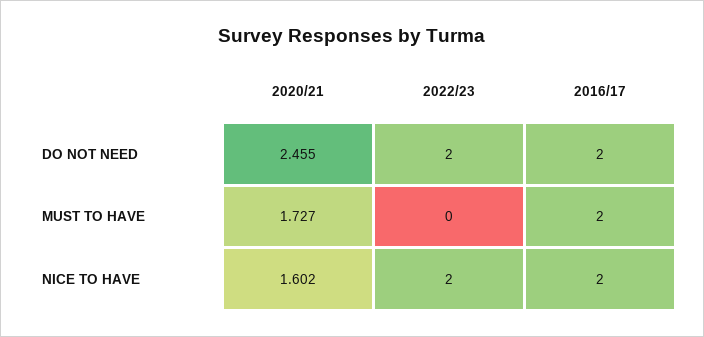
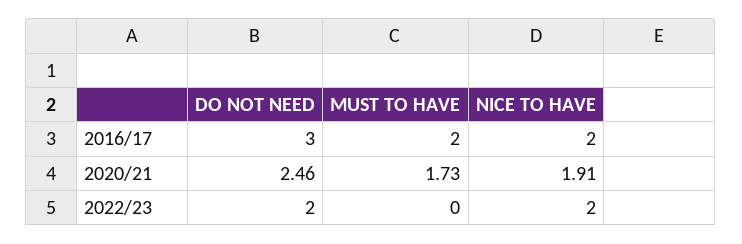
  {
    "2020/21": {
      "DO NOT NEED": 2.455,
      "MUST TO HAVE": 1.727,
-     "NICE TO HAVE": 1.602
+     "NICE TO HAVE": 1.91
    },
    "2022/23": {
      "DO NOT NEED": 2,
      "MUST TO HAVE": 0,
      "NICE TO HAVE": 2
    },
    "2016/17": {
-     "DO NOT NEED": 2,
+     "DO NOT NEED": 3,
      "MUST TO HAVE": 2,
      "NICE TO HAVE": 2
    }
  }

